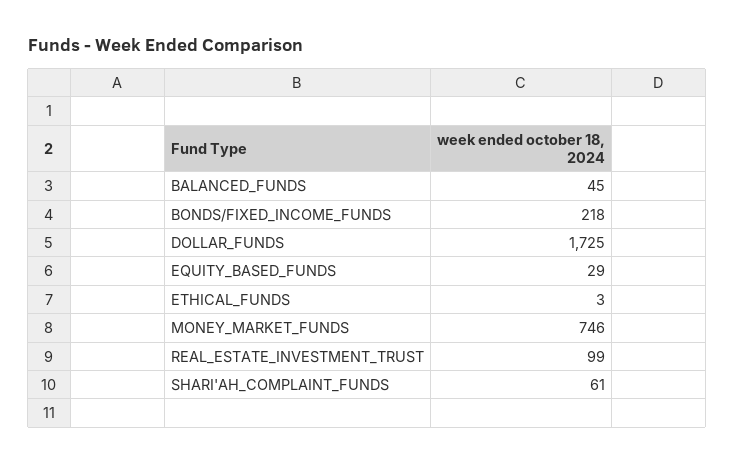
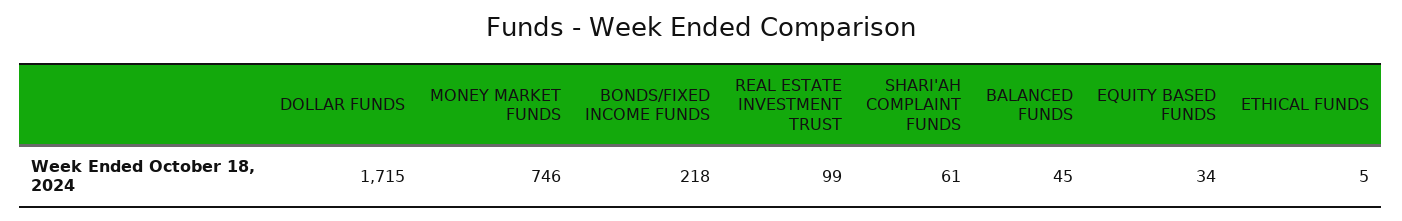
  {
    "BALANCED_FUNDS": 45,
    "BONDS/FIXED_INCOME_FUNDS": 218,
-   "DOLLAR_FUNDS": 1725,
+   "DOLLAR_FUNDS": 1715,
-   "EQUITY_BASED_FUNDS": 29,
+   "EQUITY_BASED_FUNDS": 34,
-   "ETHICAL_FUNDS": 3,
+   "ETHICAL_FUNDS": 5,
    "MONEY_MARKET_FUNDS": 746,
    "REAL_ESTATE_INVESTMENT_TRUST": 99,
    "SHARI'AH_COMPLAINT_FUNDS": 61
  }

